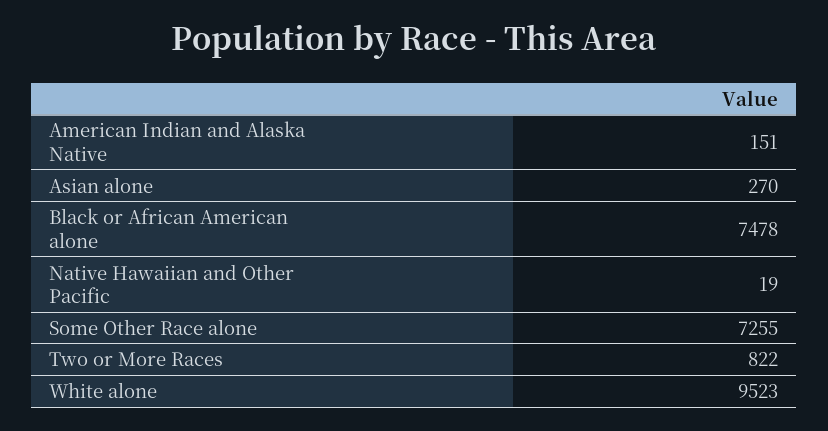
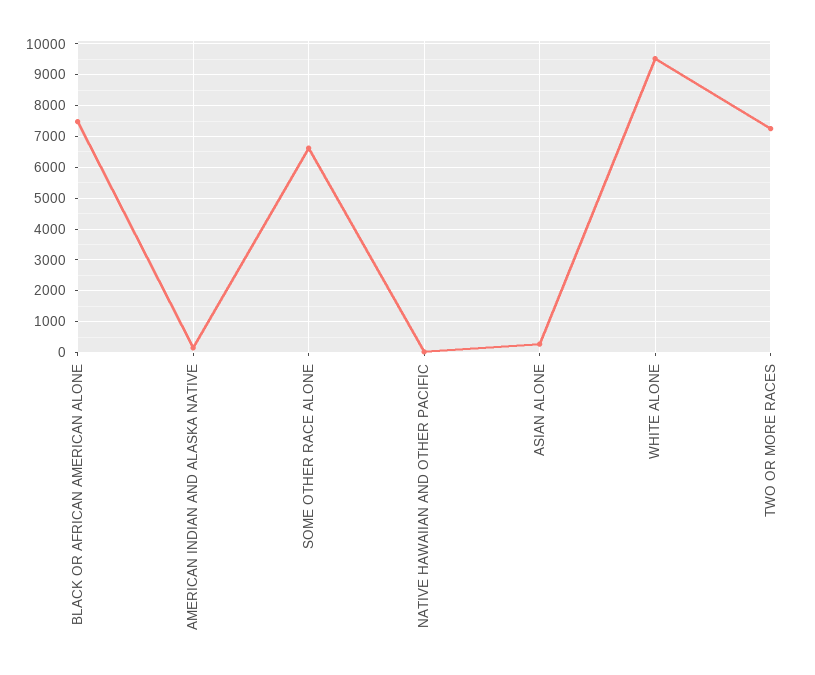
  {
    "American Indian and Alaska Native": 151,
    "Asian alone": 270,
    "Black or African American alone": 7478,
    "Native Hawaiian and Other Pacific": 19,
-   "Some Other Race alone": 7255,
+   "Some Other Race alone": 6600,
-   "Two or More Races": 822,
+   "Two or More Races": 7200,
    "White alone": 9523
  }

